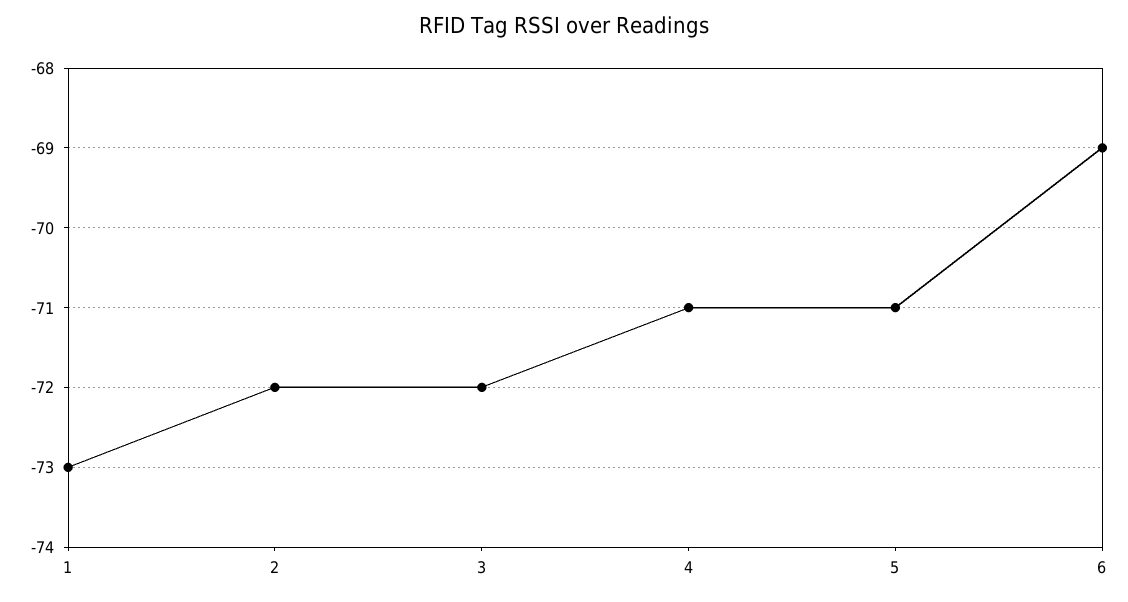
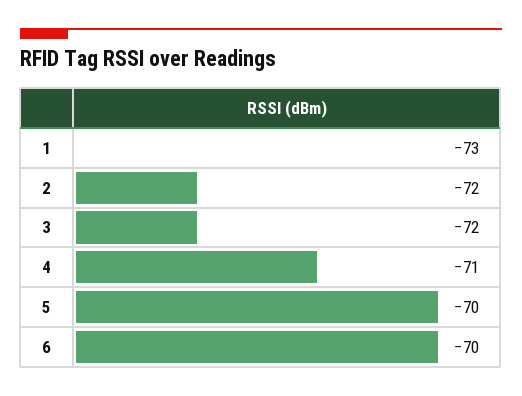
  {
    "1": -73,
    "2": -72,
    "3": -72,
    "4": -71,
-   "5": -71,
+   "5": -70,
-   "6": -69
+   "6": -70
  }

